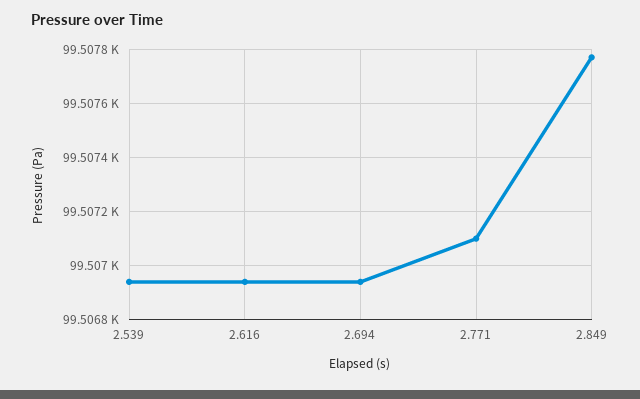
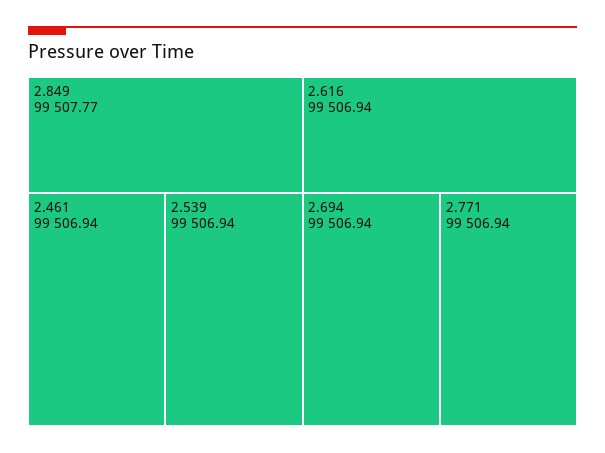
  {
    "2.539": 99506.94,
    "2.616": 99506.94,
    "2.694": 99506.94,
-   "2.771": 99507.1,
+   "2.771": 99506.94,
-   "2.849": 99507.77
+   "2.849": 99507.77,
+   "2.461": 99506.94
  }

